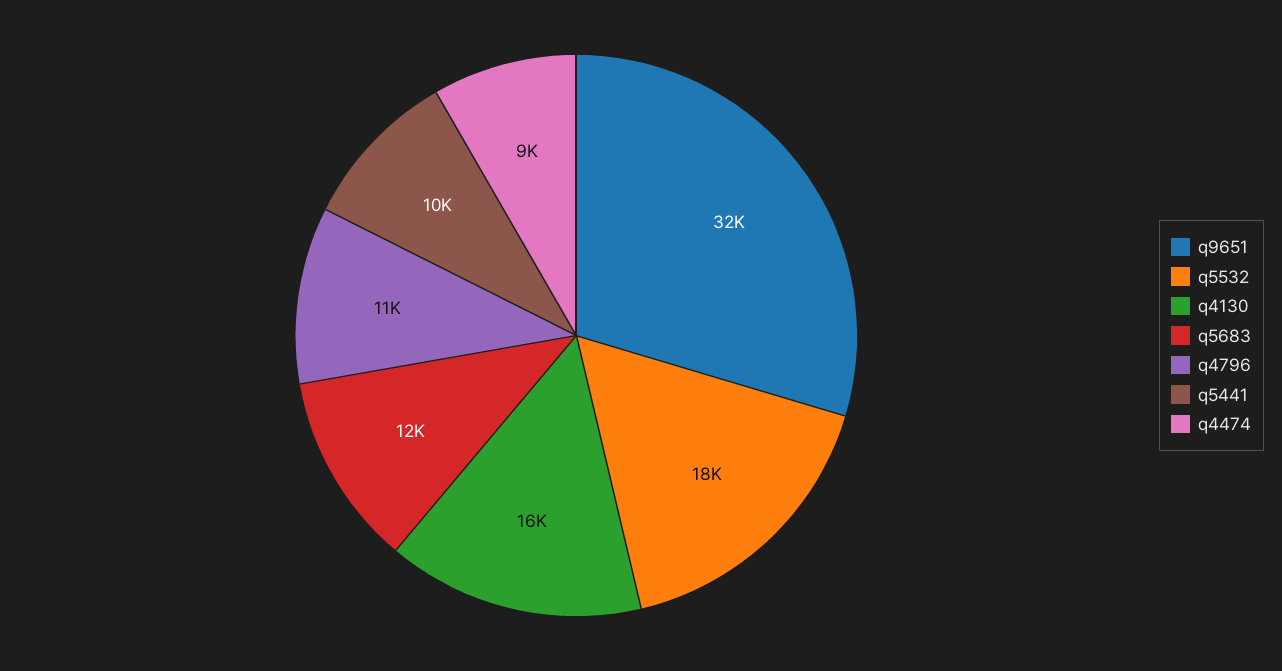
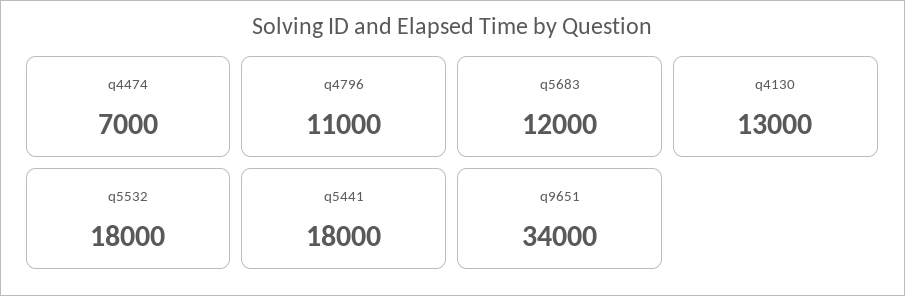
  {
-   "q9651": 32000,
+   "q9651": 34000,
    "q5532": 18000,
-   "q4130": 16000,
+   "q4130": 13000,
    "q5683": 12000,
    "q4796": 11000,
-   "q5441": 10000,
+   "q5441": 18000,
-   "q4474": 9000
+   "q4474": 7000
  }

